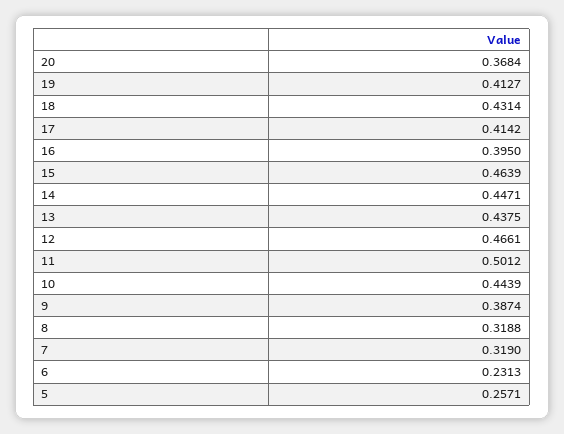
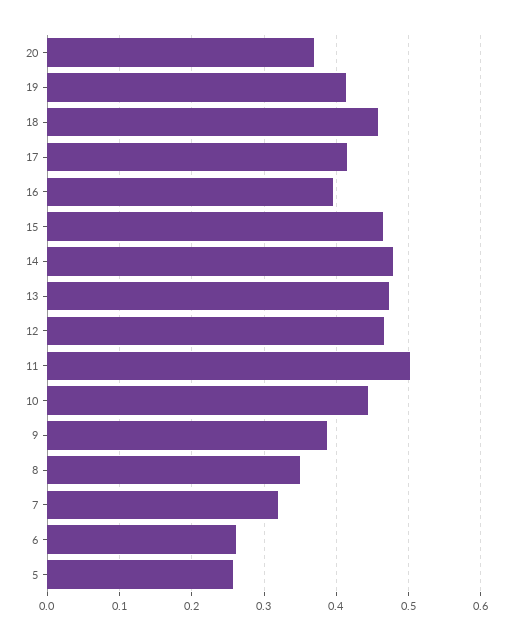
  {
    "20": 0.3684,
    "19": 0.4127,
-   "18": 0.4314,
+   "18": 0.46,
    "17": 0.4142,
    "16": 0.395,
    "15": 0.4639,
-   "14": 0.4471,
+   "14": 0.48,
-   "13": 0.4375,
+   "13": 0.47,
    "12": 0.4661,
    "11": 0.5012,
    "10": 0.4439,
    "9": 0.3874,
-   "8": 0.3188,
+   "8": 0.35,
    "7": 0.319,
-   "6": 0.2313,
+   "6": 0.26,
    "5": 0.2571
  }

